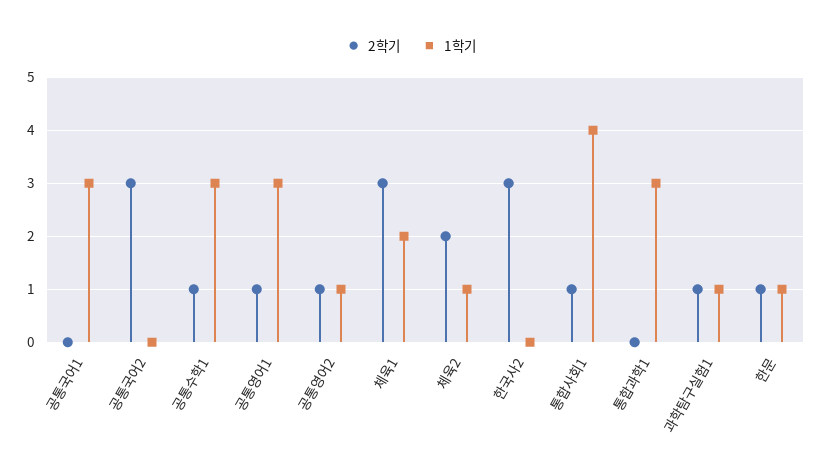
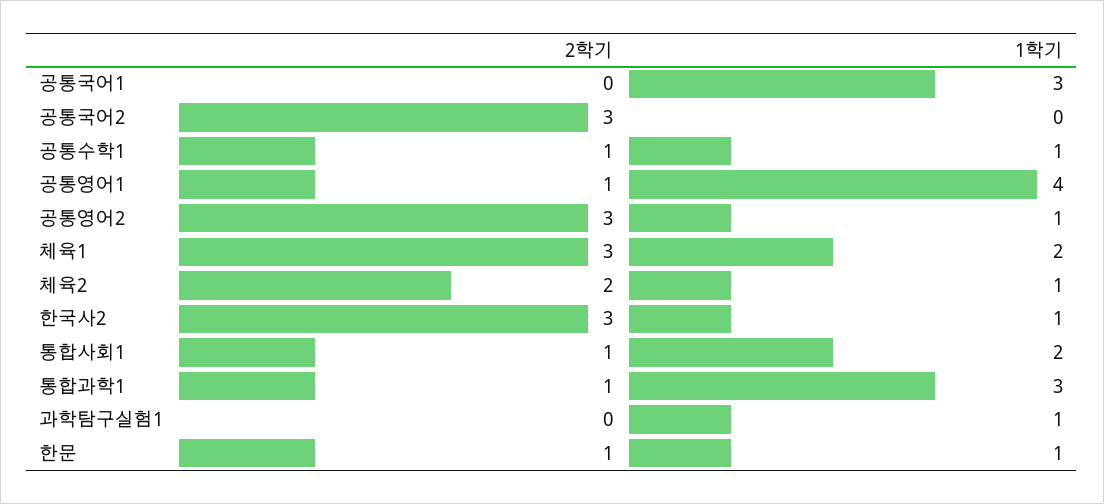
  {
    "2학기": {
      "공통국어1": 0,
      "공통국어2": 3,
      "공통수학1": 1,
      "공통영어1": 1,
-     "공통영어2": 1,
+     "공통영어2": 3,
      "체육1": 3,
      "체육2": 2,
      "한국사2": 3,
      "통합사회1": 1,
-     "통합과학1": 0,
+     "통합과학1": 1,
-     "과학탐구실험1": 1,
+     "과학탐구실험1": 0,
      "한문": 1
    },
    "1학기": {
      "공통국어1": 3,
      "공통국어2": 0,
-     "공통수학1": 3,
+     "공통수학1": 1,
-     "공통영어1": 3,
+     "공통영어1": 4,
      "공통영어2": 1,
      "체육1": 2,
      "체육2": 1,
-     "한국사2": 0,
+     "한국사2": 1,
-     "통합사회1": 4,
+     "통합사회1": 2,
      "통합과학1": 3,
      "과학탐구실험1": 1,
      "한문": 1
    }
  }

